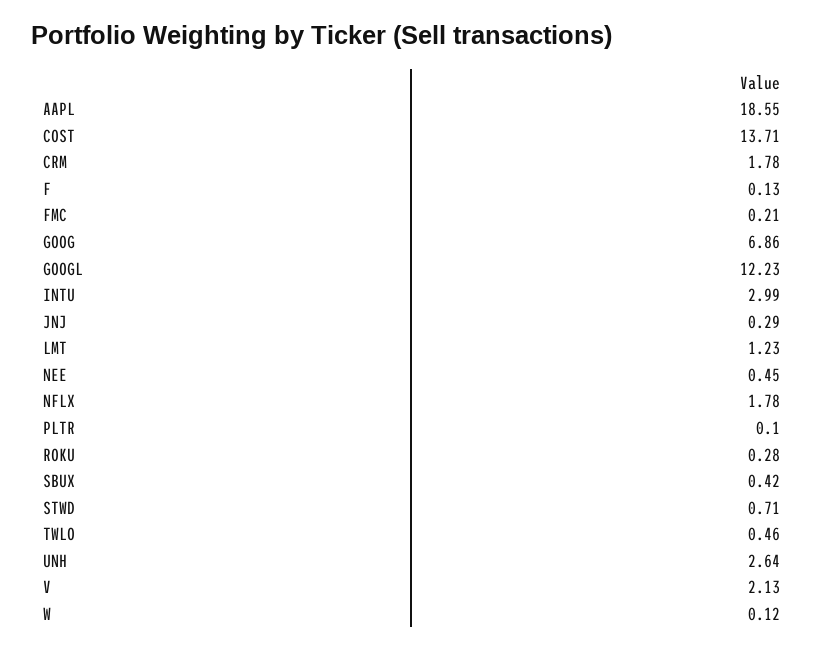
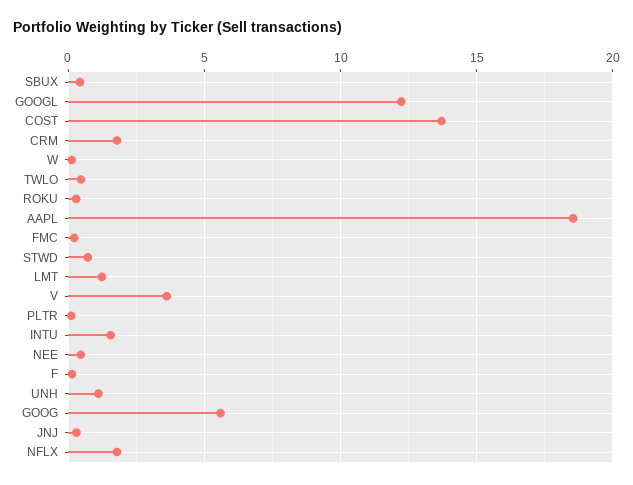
  {
    "AAPL": 18.55,
    "COST": 13.71,
    "CRM": 1.78,
    "F": 0.13,
    "FMC": 0.21,
-   "GOOG": 6.86,
+   "GOOG": 5.5,
    "GOOGL": 12.23,
-   "INTU": 2.99,
+   "INTU": 1.5,
    "JNJ": 0.29,
    "LMT": 1.23,
    "NEE": 0.45,
    "NFLX": 1.78,
    "PLTR": 0.1,
    "ROKU": 0.28,
    "SBUX": 0.42,
    "STWD": 0.71,
    "TWLO": 0.46,
-   "UNH": 2.64,
+   "UNH": 1,
-   "V": 2.13,
+   "V": 3.5,
    "W": 0.12
  }

